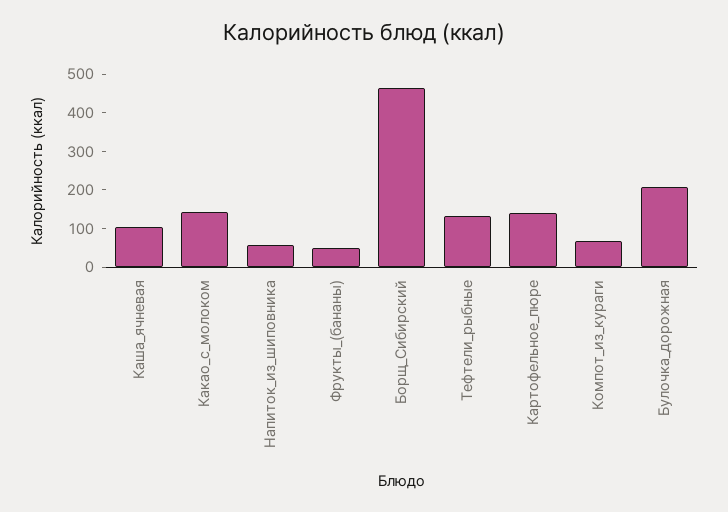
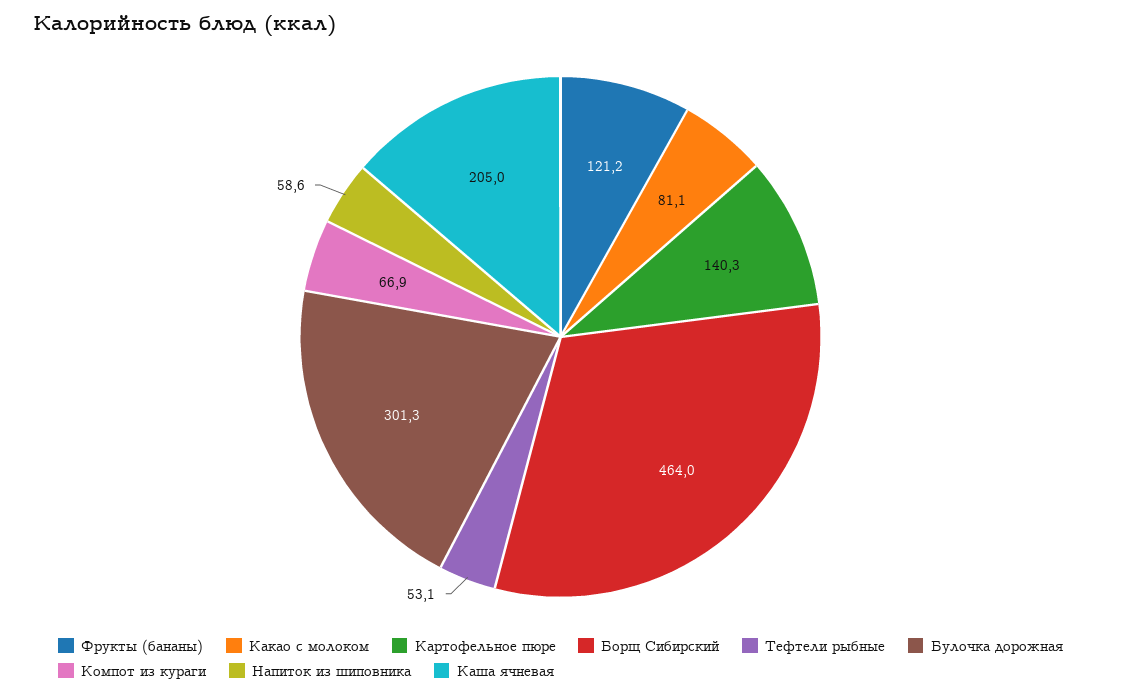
  {
-   "Каша_ячневая": 100,
+   "Каша_ячневая": 205,
-   "Какао_с_молоком": 150,
+   "Какао_с_молоком": 81.1,
    "Напиток_из_шиповника": 58.6,
-   "Фрукты_(бананы)": 50,
+   "Фрукты_(бананы)": 121.2,
    "Борщ_Сибирский": 464,
-   "Тефтели_рыбные": 125,
+   "Тефтели_рыбные": 53.1,
    "Картофельное_пюре": 140.3,
    "Компот_из_кураги": 66.9,
-   "Булочка_дорожная": 200
+   "Булочка_дорожная": 301.3
  }

